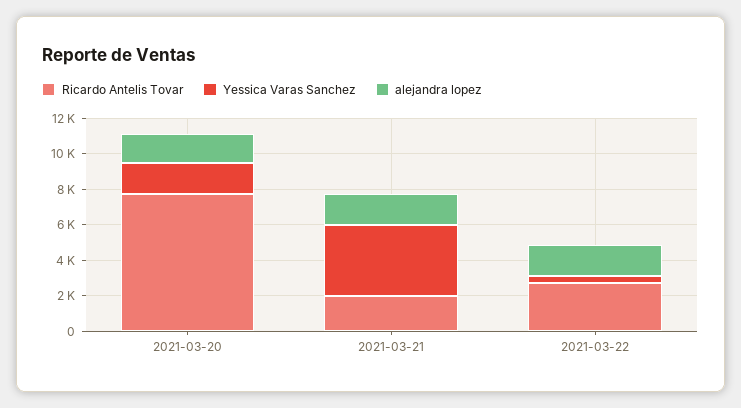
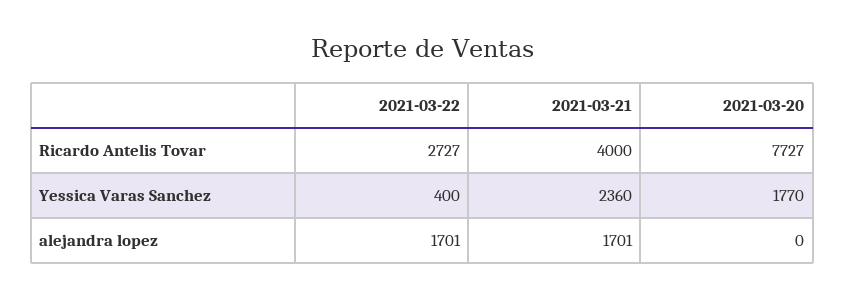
  {
    "Ricardo Antelis Tovar": {
      "2021-03-20": 7727,
-     "2021-03-21": 2000,
+     "2021-03-21": 4000,
      "2021-03-22": 2727
    },
    "Yessica Varas Sanchez": {
      "2021-03-20": 1770,
-     "2021-03-21": 4000,
+     "2021-03-21": 2360,
      "2021-03-22": 400
    },
    "alejandra lopez": {
-     "2021-03-20": 1500,
+     "2021-03-20": 0,
      "2021-03-21": 1701,
      "2021-03-22": 1701
    }
  }

